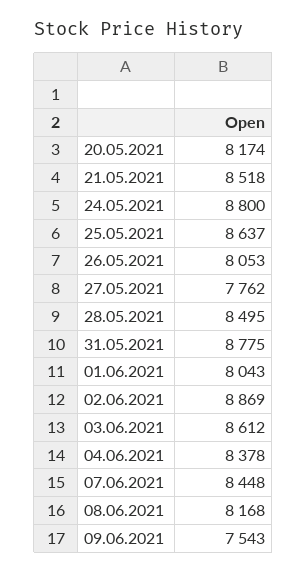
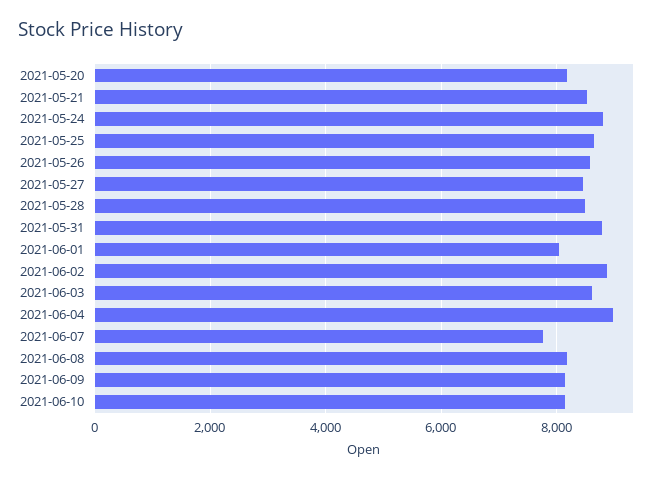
  {
    "20.05.2021": 8174,
    "21.05.2021": 8518,
    "24.05.2021": 8800,
    "25.05.2021": 8637,
-   "26.05.2021": 8053,
+   "26.05.2021": 8600,
-   "27.05.2021": 7762,
+   "27.05.2021": 8400,
    "28.05.2021": 8495,
    "31.05.2021": 8775,
    "01.06.2021": 8043,
    "02.06.2021": 8869,
    "03.06.2021": 8612,
-   "04.06.2021": 8378,
+   "04.06.2021": 9000,
-   "07.06.2021": 8448,
+   "07.06.2021": 7800,
    "08.06.2021": 8168,
-   "09.06.2021": 7543
+   "09.06.2021": 8200,
+   "2021-06-10": 8200
  }

